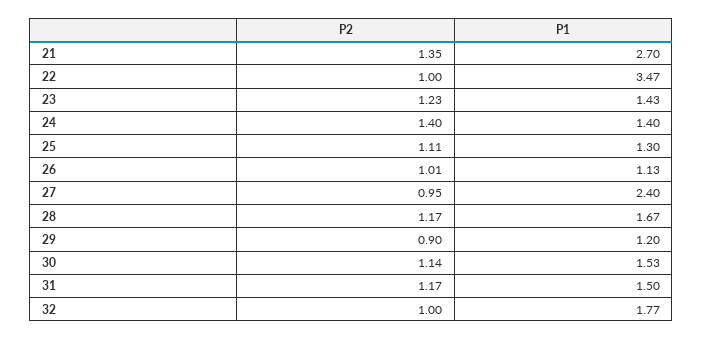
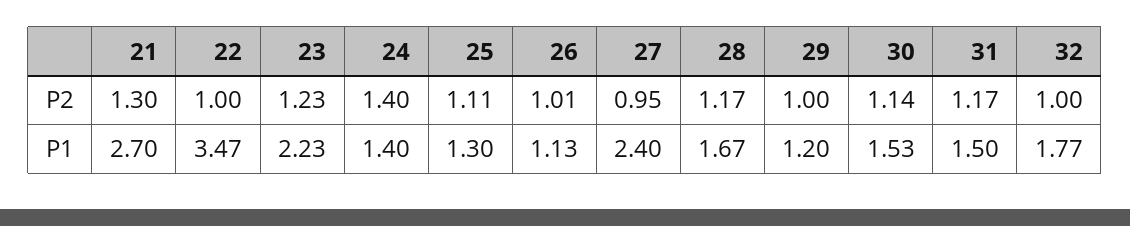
  {
    "P2": {
-     "21": 1.35,
+     "21": 1.3,
      "22": 1,
      "23": 1.23,
      "24": 1.4,
      "25": 1.11,
      "26": 1.01,
      "27": 0.95,
      "28": 1.17,
-     "29": 0.9,
+     "29": 1,
      "30": 1.14,
      "31": 1.17,
      "32": 1
    },
    "P1": {
      "21": 2.7,
      "22": 3.47,
-     "23": 1.43,
+     "23": 2.23,
      "24": 1.4,
      "25": 1.3,
      "26": 1.13,
      "27": 2.4,
      "28": 1.67,
      "29": 1.2,
      "30": 1.53,
      "31": 1.5,
      "32": 1.77
    }
  }

